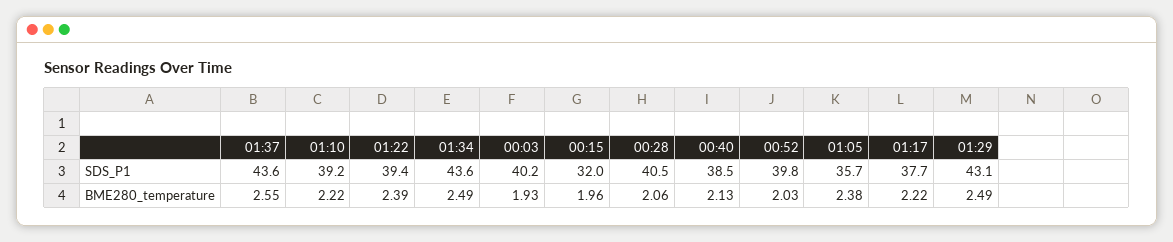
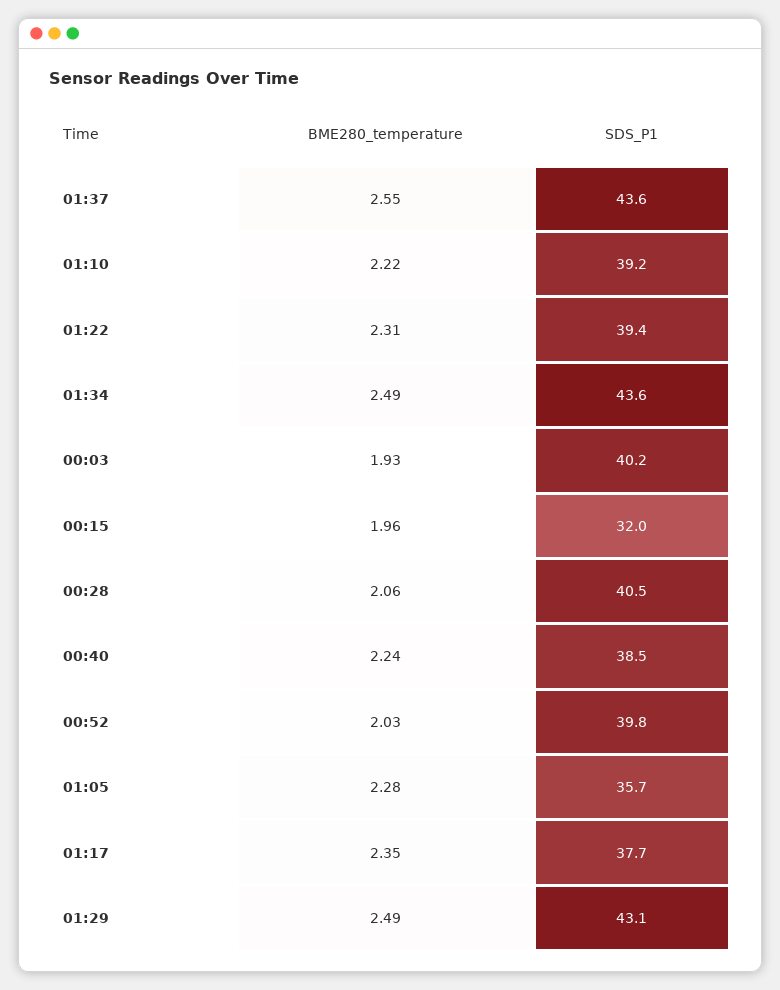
  {
    "01:37": {
      "SDS_P1": 43.6,
      "BME280_temperature": 2.55
    },
    "01:10": {
      "SDS_P1": 39.2,
      "BME280_temperature": 2.22
    },
    "01:22": {
      "SDS_P1": 39.4,
-     "BME280_temperature": 2.39
+     "BME280_temperature": 2.31
    },
    "01:34": {
      "SDS_P1": 43.6,
      "BME280_temperature": 2.49
    },
    "00:03": {
      "SDS_P1": 40.2,
      "BME280_temperature": 1.93
    },
    "00:15": {
      "SDS_P1": 32,
      "BME280_temperature": 1.96
    },
    "00:28": {
      "SDS_P1": 40.5,
      "BME280_temperature": 2.06
    },
    "00:40": {
      "SDS_P1": 38.5,
-     "BME280_temperature": 2.13
+     "BME280_temperature": 2.24
    },
    "00:52": {
      "SDS_P1": 39.8,
      "BME280_temperature": 2.03
    },
    "01:05": {
      "SDS_P1": 35.7,
-     "BME280_temperature": 2.38
+     "BME280_temperature": 2.28
    },
    "01:17": {
      "SDS_P1": 37.7,
-     "BME280_temperature": 2.22
+     "BME280_temperature": 2.35
    },
    "01:29": {
      "SDS_P1": 43.1,
      "BME280_temperature": 2.49
    }
  }

